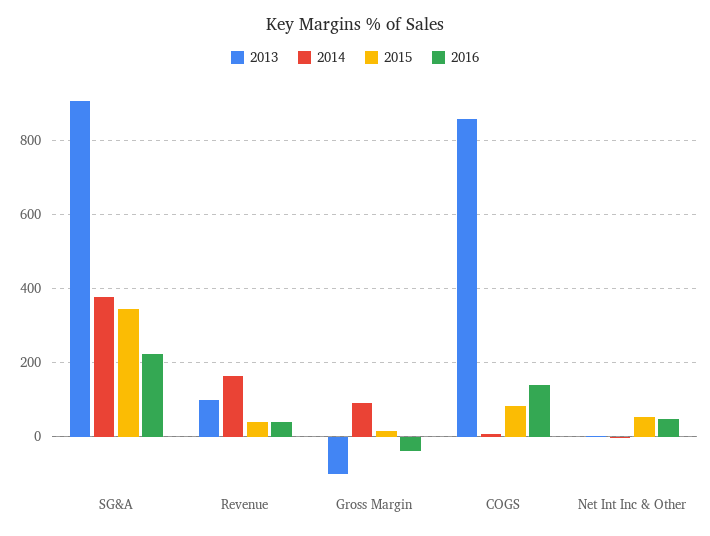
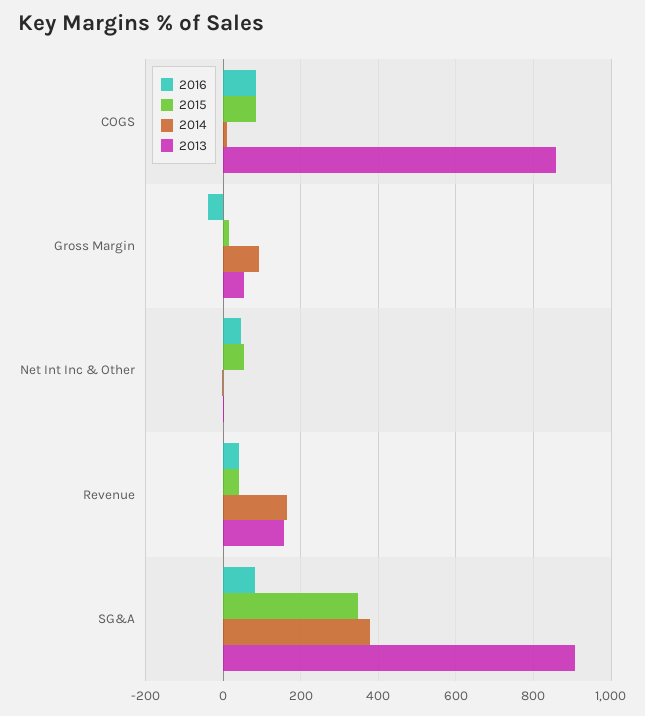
  {
    "2013": {
      "SG&A": 900,
-     "Revenue": 100,
+     "Revenue": 160,
-     "Gross Margin": -100,
+     "Gross Margin": 60,
      "COGS": 860,
      "Net Int Inc & Other": 0
    },
    "2014": {
      "SG&A": 380,
      "Revenue": 160,
      "Gross Margin": 100,
      "COGS": 0,
      "Net Int Inc & Other": 0
    },
    "2015": {
      "SG&A": 340,
      "Revenue": 40,
      "Gross Margin": 20,
      "COGS": 80,
      "Net Int Inc & Other": 60
    },
    "2016": {
-     "SG&A": 220,
+     "SG&A": 80,
      "Revenue": 40,
      "Gross Margin": -40,
-     "COGS": 140,
+     "COGS": 80,
      "Net Int Inc & Other": 40
    }
  }

